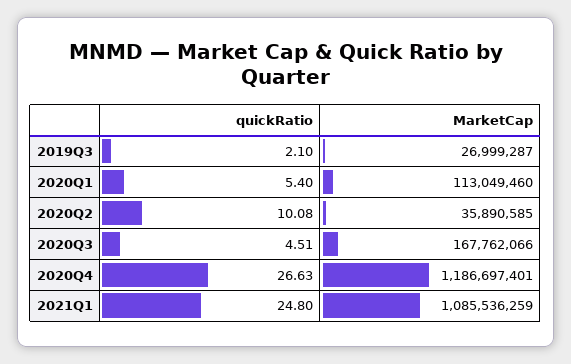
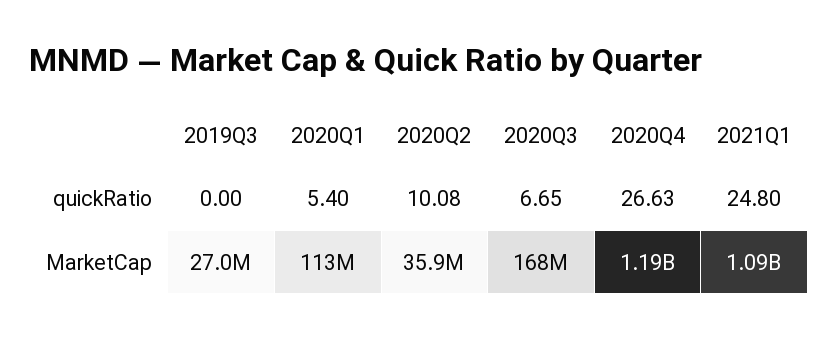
  {
    "quickRatio": {
-     "2019Q3": 2.1,
+     "2019Q3": 0,
      "2020Q1": 5.4,
      "2020Q2": 10.08,
-     "2020Q3": 4.51,
+     "2020Q3": 6.65,
      "2020Q4": 26.63,
      "2021Q1": 24.8
    },
    "MarketCap": {
      "2019Q3": 26999287,
      "2020Q1": 113049460,
      "2020Q2": 35890585,
      "2020Q3": 167762066,
      "2020Q4": 1186697401,
      "2021Q1": 1085536259
    }
  }

